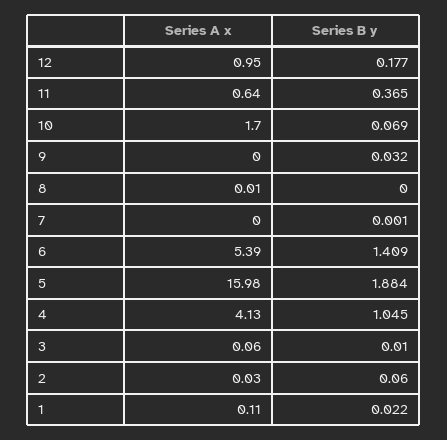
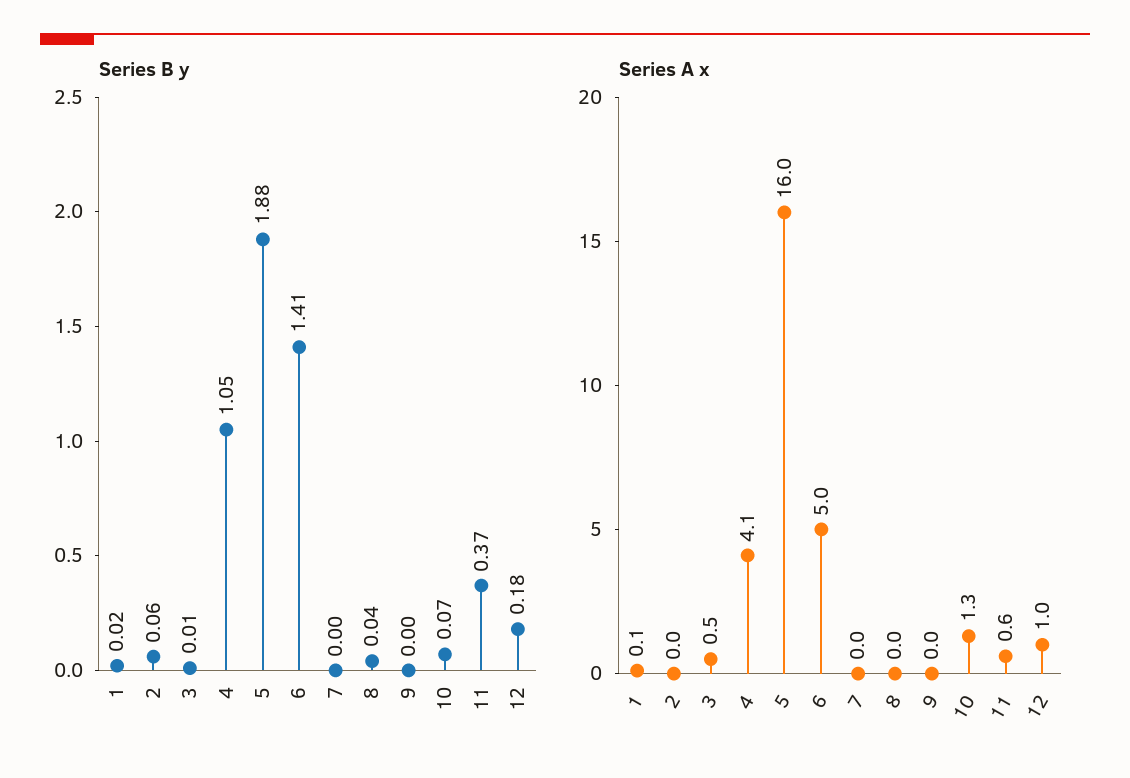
  {
    "Series A x": {
      "12": 0.95,
      "11": 0.64,
-     "10": 1.7,
+     "10": 1.3,
      "9": 0,
      "8": 0.01,
      "7": 0,
-     "6": 5.39,
+     "6": 5,
      "5": 15.98,
      "4": 4.13,
-     "3": 0.06,
+     "3": 0.5,
      "2": 0.03,
      "1": 0.11
    },
    "Series B y": {
      "12": 0.177,
      "11": 0.365,
      "10": 0.069,
-     "9": 0.032,
+     "9": 0,
-     "8": 0,
+     "8": 0.04,
      "7": 0.001,
      "6": 1.409,
      "5": 1.884,
      "4": 1.045,
      "3": 0.01,
      "2": 0.06,
      "1": 0.022
    }
  }

